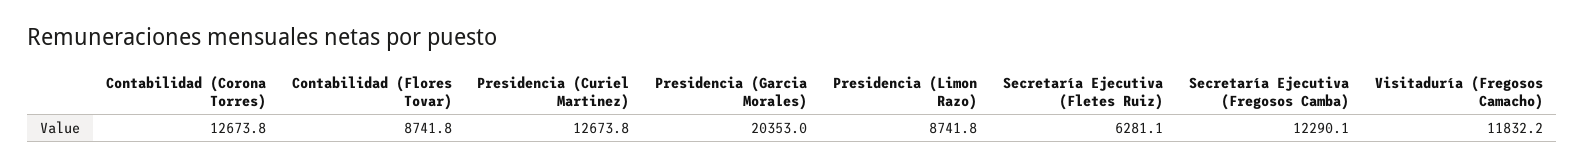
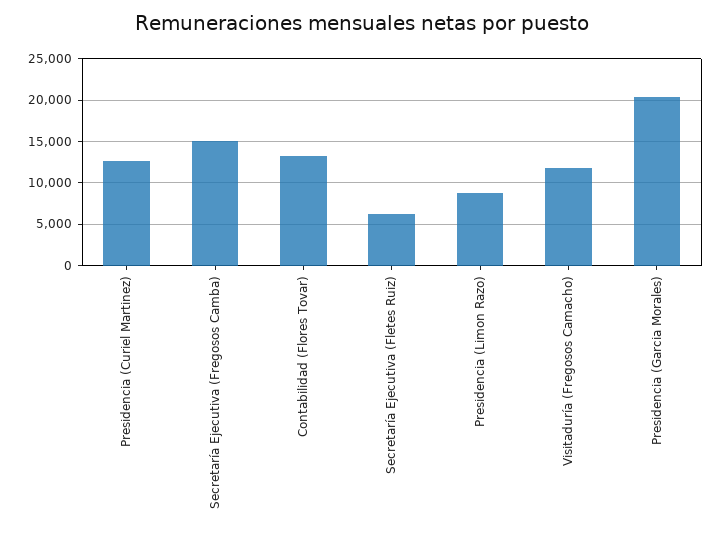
  {
-   "Contabilidad (Corona Torres)": 12673.8,
-   "Contabilidad (Flores Tovar)": 8741.8,
+   "Contabilidad (Flores Tovar)": 13000,
    "Presidencia (Curiel Martinez)": 12673.8,
    "Presidencia (Garcia Morales)": 20353,
    "Presidencia (Limon Razo)": 8741.8,
    "Secretaría Ejecutiva (Fletes Ruiz)": 6281.1,
-   "Secretaría Ejecutiva (Fregosos Camba)": 12290.1,
+   "Secretaría Ejecutiva (Fregosos Camba)": 15000,
    "Visitaduría (Fregosos Camacho)": 11832.2
  }

